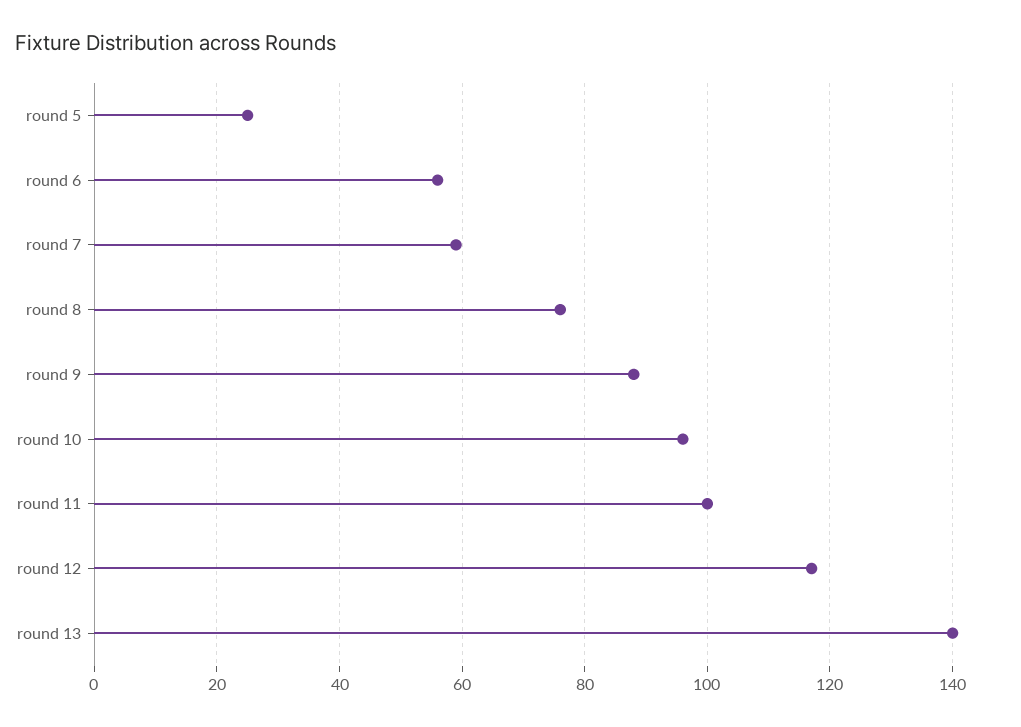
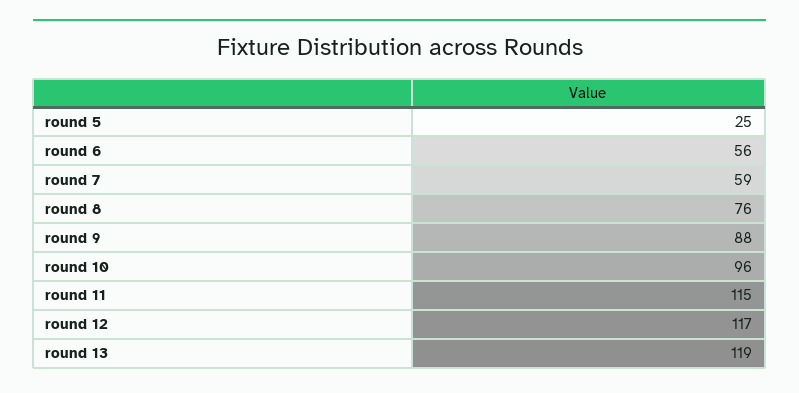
  {
    "round 5": 25,
    "round 6": 56,
    "round 7": 59,
    "round 8": 76,
    "round 9": 88,
    "round 10": 96,
-   "round 11": 100,
+   "round 11": 115,
    "round 12": 117,
-   "round 13": 140
+   "round 13": 119
  }

